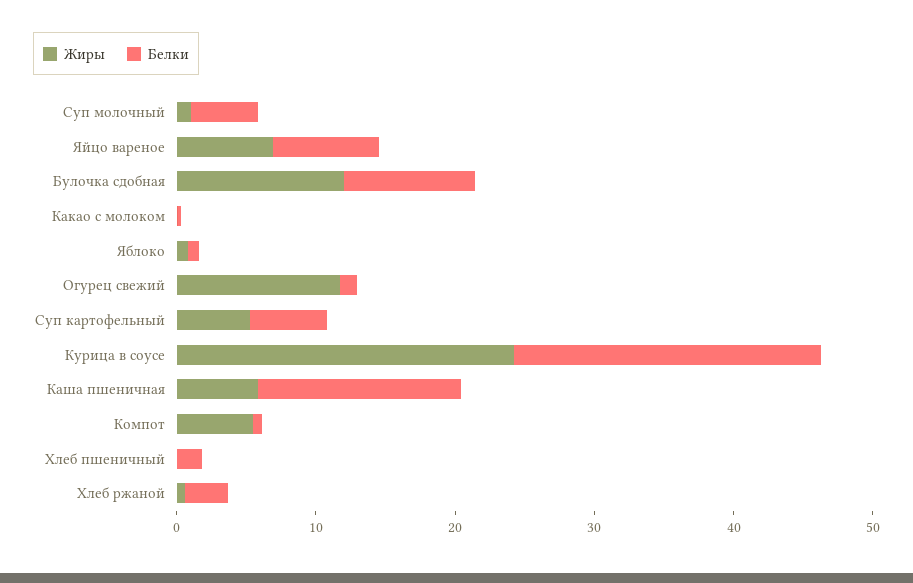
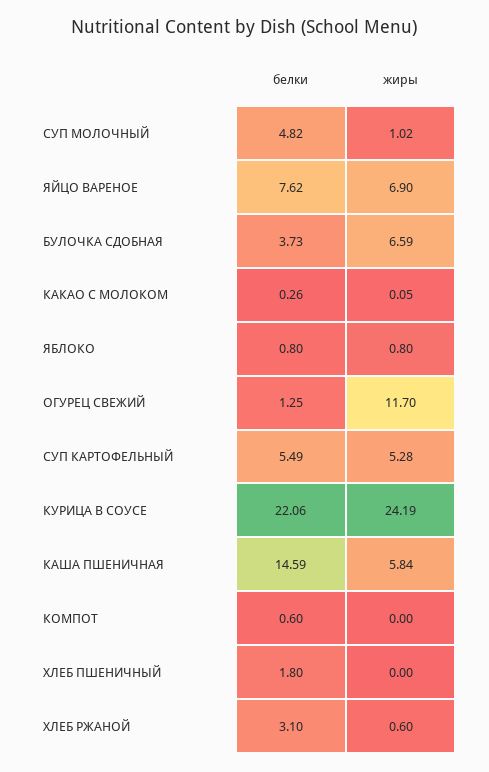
  {
    "Жиры": {
      "Суп молочный": 1.02,
      "Яйцо вареное": 6.9,
-     "Булочка сдобная": 12,
+     "Булочка сдобная": 6.59,
      "Какао с молоком": 0.05,
      "Яблоко": 0.8,
      "Огурец свежий": 11.7,
      "Суп картофельный": 5.28,
      "Курица в соусе": 24.19,
      "Каша пшеничная": 5.84,
-     "Компот": 6,
+     "Компот": 0,
      "Хлеб пшеничный": 0,
      "Хлеб ржаной": 0.6
    },
    "Белки": {
      "Суп молочный": 4.82,
      "Яйцо вареное": 7.62,
-     "Булочка сдобная": 10,
+     "Булочка сдобная": 3.73,
      "Какао с молоком": 0.26,
      "Яблоко": 0.8,
      "Огурец свежий": 1.25,
      "Суп картофельный": 5.49,
      "Курица в соусе": 22.06,
      "Каша пшеничная": 14.59,
      "Компот": 0.6,
      "Хлеб пшеничный": 1.8,
      "Хлеб ржаной": 3.1
    }
  }

